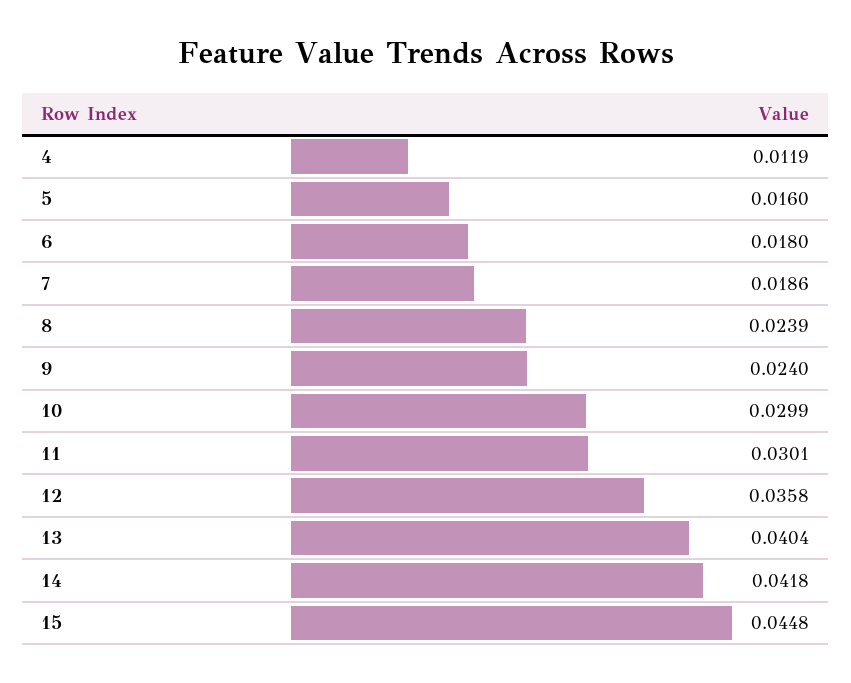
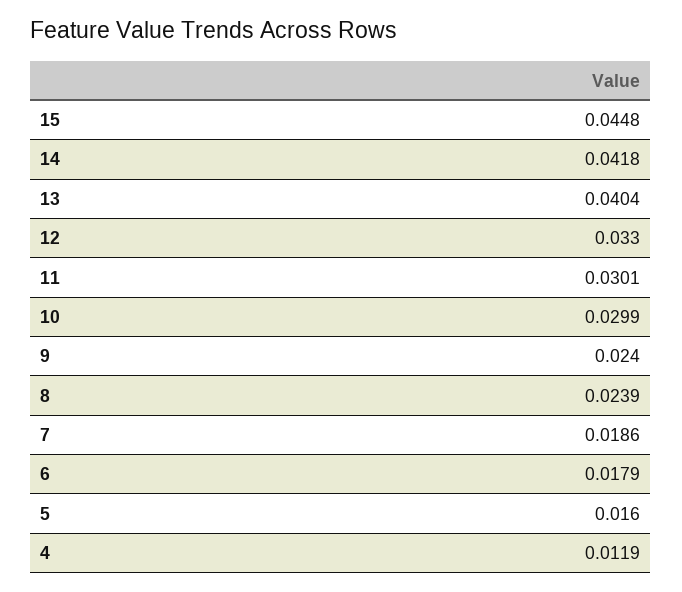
  {
    "4": 0.0119,
    "5": 0.016,
-   "6": 0.018,
+   "6": 0.0179,
    "7": 0.0186,
    "8": 0.0239,
    "9": 0.024,
    "10": 0.0299,
    "11": 0.0301,
-   "12": 0.0358,
+   "12": 0.033,
    "13": 0.0404,
    "14": 0.0418,
    "15": 0.0448
  }

